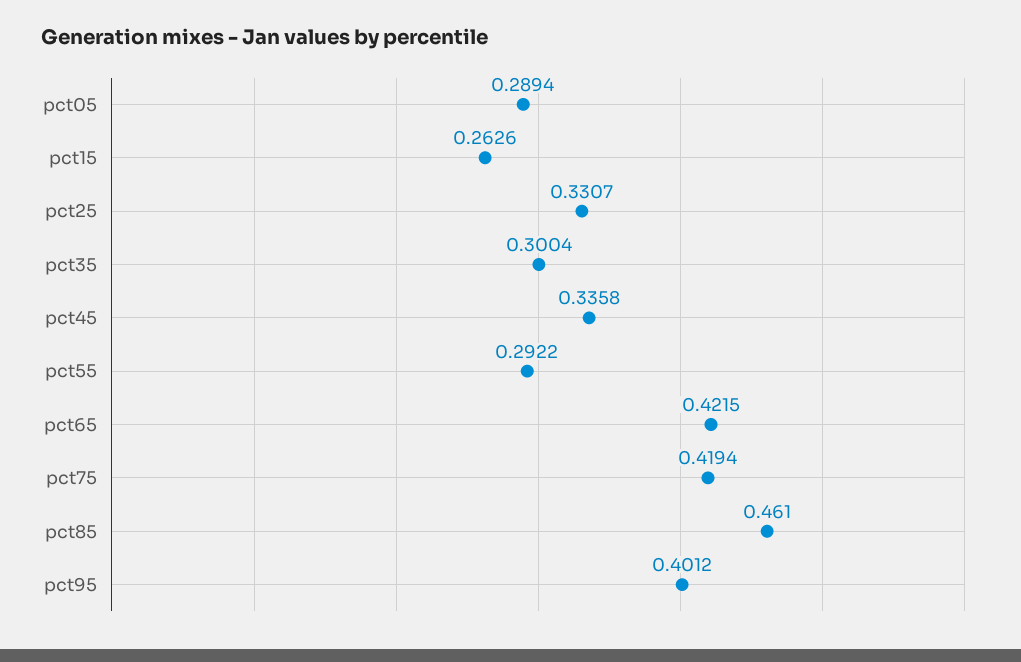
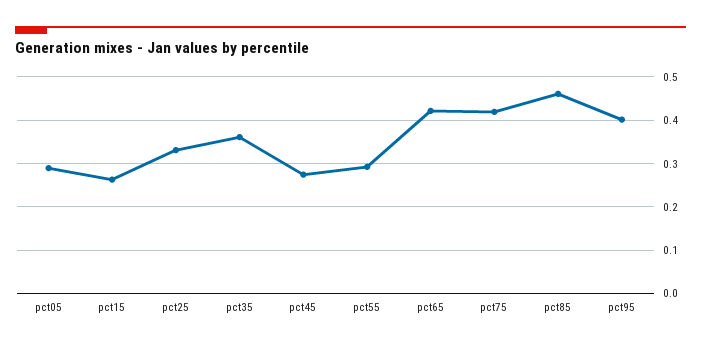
  {
    "pct05": 0.2894,
    "pct15": 0.2626,
    "pct25": 0.3307,
-   "pct35": 0.3004,
+   "pct35": 0.36,
-   "pct45": 0.3358,
+   "pct45": 0.28,
    "pct55": 0.2922,
    "pct65": 0.4215,
    "pct75": 0.4194,
    "pct85": 0.461,
    "pct95": 0.4012
  }

